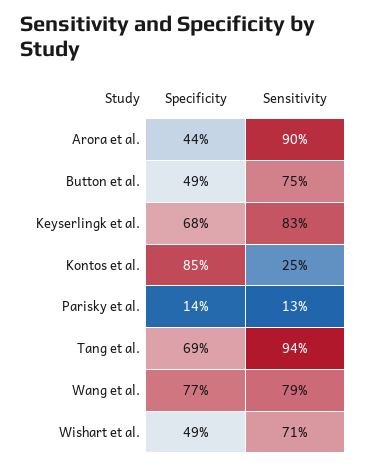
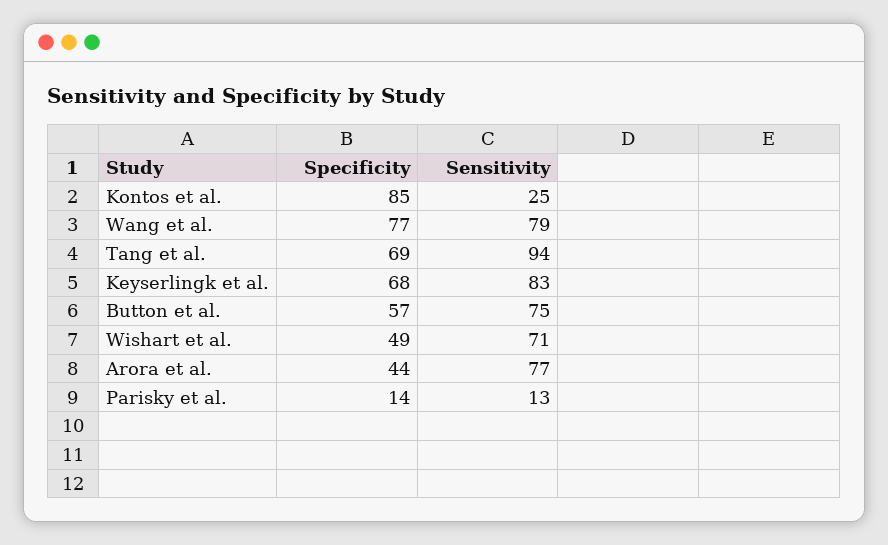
  {
    "Specificity": {
      "Arora et al.": 44,
-     "Button et al.": 49,
+     "Button et al.": 57,
      "Keyserlingk et al.": 68,
      "Kontos et al.": 85,
      "Parisky et al.": 14,
      "Tang et al.": 69,
      "Wang et al.": 77,
      "Wishart et al.": 49
    },
    "Sensitivity": {
-     "Arora et al.": 90,
+     "Arora et al.": 77,
      "Button et al.": 75,
      "Keyserlingk et al.": 83,
      "Kontos et al.": 25,
      "Parisky et al.": 13,
      "Tang et al.": 94,
      "Wang et al.": 79,
      "Wishart et al.": 71
    }
  }

